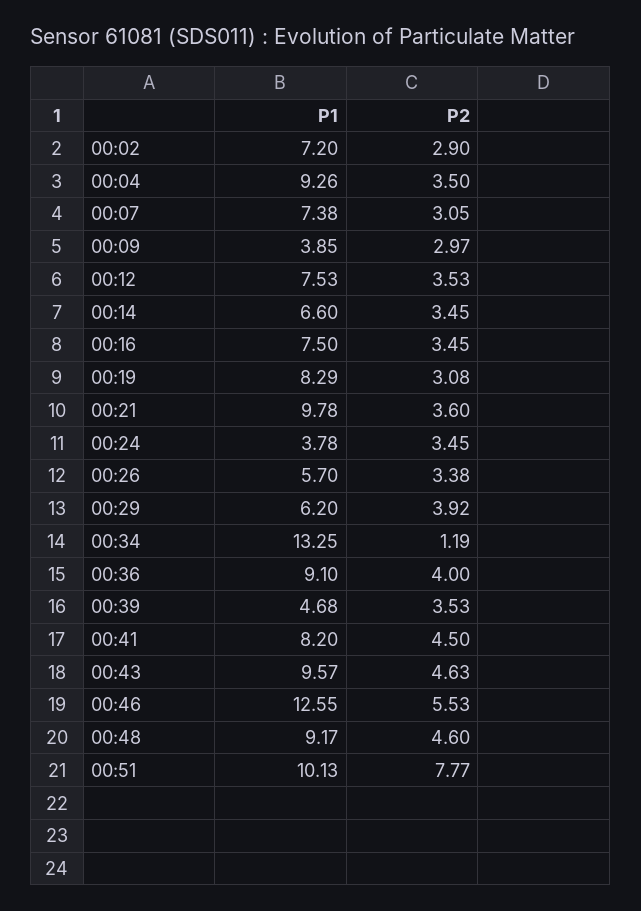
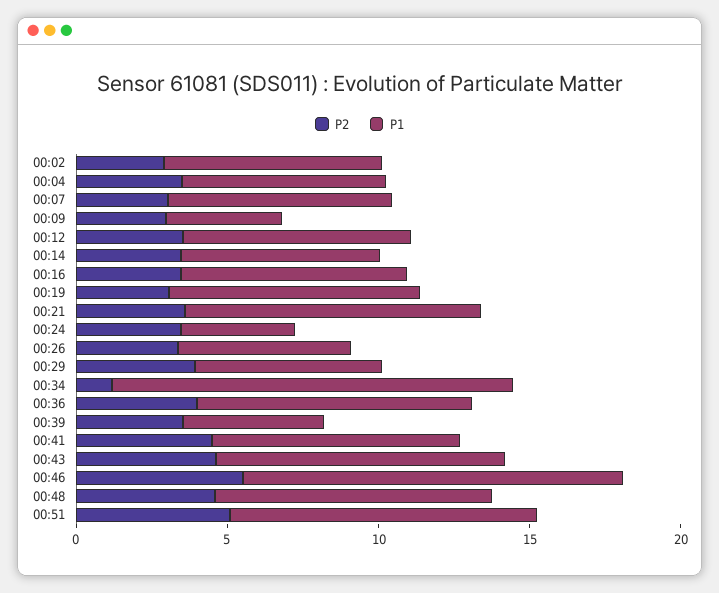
  {
    "P1": {
      "00:02": 7.2,
-     "00:04": 9.26,
+     "00:04": 7,
      "00:07": 7.38,
      "00:09": 3.85,
      "00:12": 7.53,
      "00:14": 6.6,
      "00:16": 7.5,
      "00:19": 8.29,
      "00:21": 9.78,
      "00:24": 3.78,
      "00:26": 5.7,
      "00:29": 6.2,
      "00:34": 13.25,
      "00:36": 9.1,
      "00:39": 4.68,
      "00:41": 8.2,
      "00:43": 9.57,
      "00:46": 12.55,
      "00:48": 9.17,
      "00:51": 10.13
    },
    "P2": {
      "00:02": 2.9,
      "00:04": 3.5,
      "00:07": 3.05,
      "00:09": 2.97,
      "00:12": 3.53,
      "00:14": 3.45,
      "00:16": 3.45,
      "00:19": 3.08,
      "00:21": 3.6,
      "00:24": 3.45,
      "00:26": 3.38,
      "00:29": 3.92,
      "00:34": 1.19,
      "00:36": 4,
      "00:39": 3.53,
      "00:41": 4.5,
      "00:43": 4.63,
      "00:46": 5.53,
      "00:48": 4.6,
-     "00:51": 7.77
+     "00:51": 5
    }
  }

